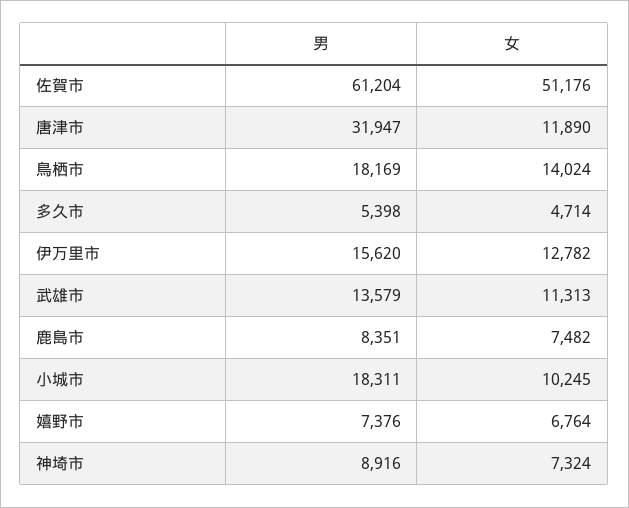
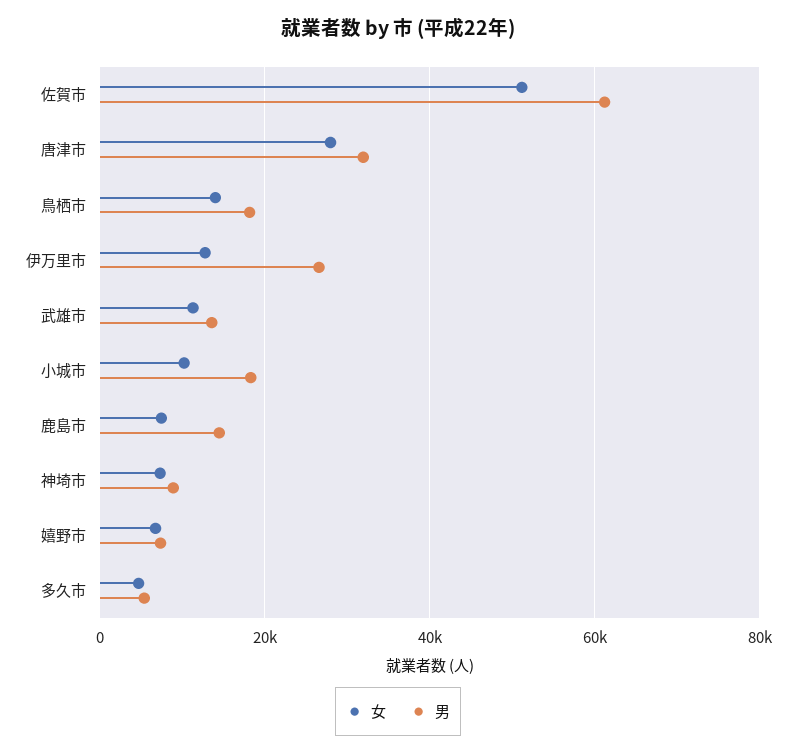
  {
    "男": {
      "佐賀市": 61204,
      "唐津市": 31947,
      "鳥栖市": 18169,
      "多久市": 5398,
-     "伊万里市": 15620,
+     "伊万里市": 26000,
      "武雄市": 13579,
-     "鹿島市": 8351,
+     "鹿島市": 14000,
      "小城市": 18311,
      "嬉野市": 7376,
      "神埼市": 8916
    },
    "女": {
      "佐賀市": 51176,
-     "唐津市": 11890,
+     "唐津市": 28000,
      "鳥栖市": 14024,
      "多久市": 4714,
      "伊万里市": 12782,
      "武雄市": 11313,
      "鹿島市": 7482,
      "小城市": 10245,
      "嬉野市": 6764,
      "神埼市": 7324
    }
  }

